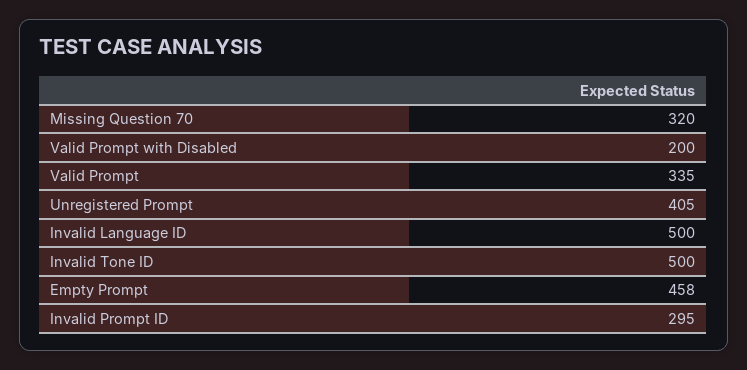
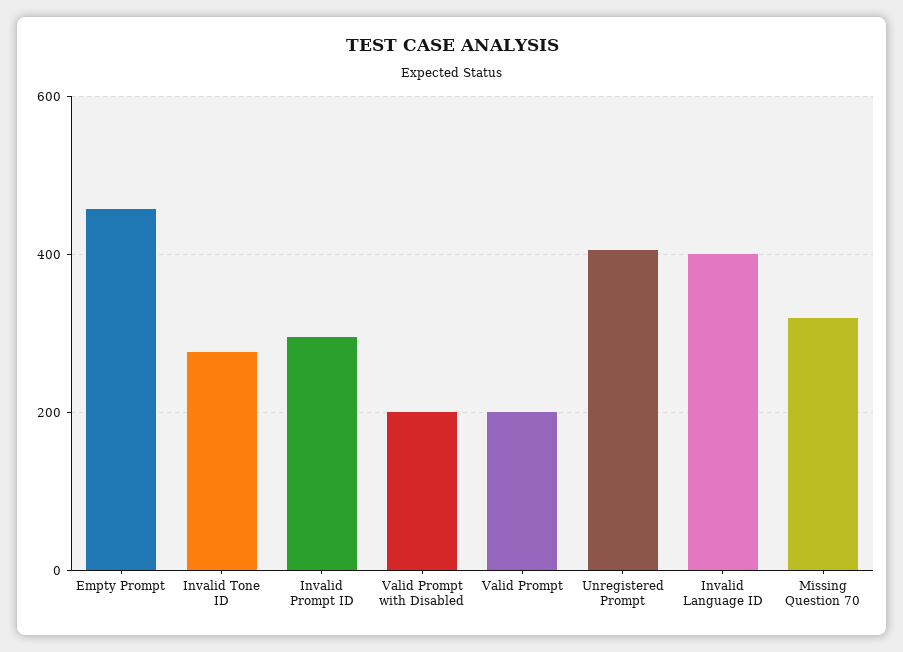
  {
    "Missing Question 70": 320,
    "Valid Prompt with Disabled": 200,
-   "Valid Prompt": 335,
+   "Valid Prompt": 200,
    "Unregistered Prompt": 405,
-   "Invalid Language ID": 500,
+   "Invalid Language ID": 400,
-   "Invalid Tone ID": 500,
+   "Invalid Tone ID": 280,
    "Empty Prompt": 458,
    "Invalid Prompt ID": 295
  }

